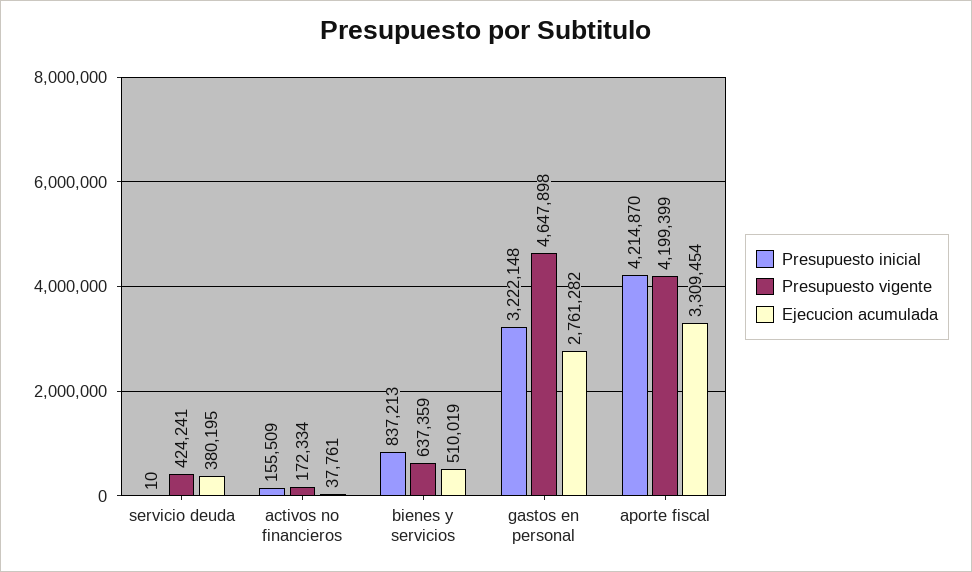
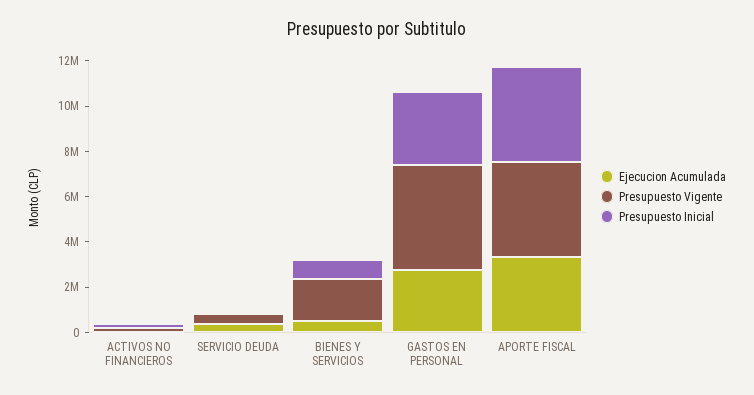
  {
    "Presupuesto inicial": {
      "servicio deuda": 10,
      "activos no financieros": 155509,
      "bienes y servicios": 837213,
      "gastos en personal": 3222148,
      "aporte fiscal": 4214870
    },
    "Presupuesto vigente": {
      "servicio deuda": 424241,
      "activos no financieros": 172334,
-     "bienes y servicios": 637359,
+     "bienes y servicios": 2000000,
      "gastos en personal": 4647898,
      "aporte fiscal": 4199399
    },
    "Ejecucion acumulada": {
      "servicio deuda": 380195,
      "activos no financieros": 37761,
      "bienes y servicios": 510019,
      "gastos en personal": 2761282,
      "aporte fiscal": 3309454
    }
  }

